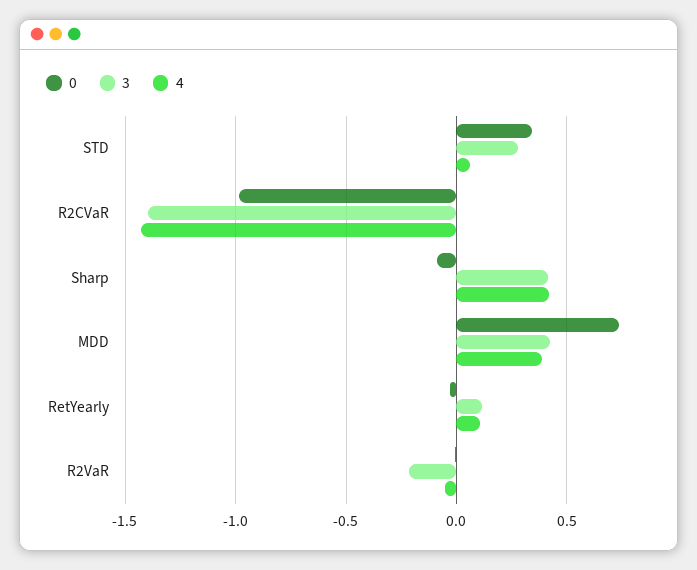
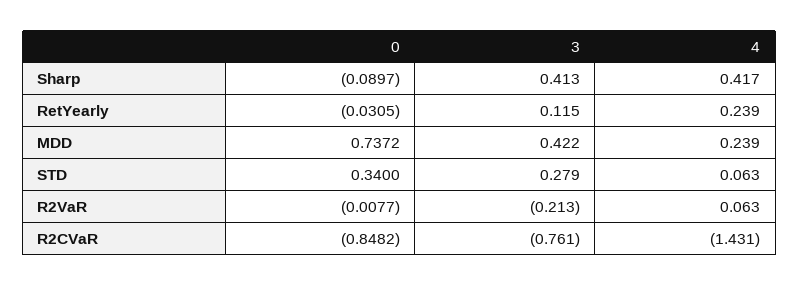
  {
    "0": {
      "STD": 0.34,
-     "R2CVaR": -1,
+     "R2CVaR": -0.8482,
      "Sharp": -0.0897,
      "MDD": 0.7372,
      "RetYearly": -0.0305,
      "R2VaR": -0.0077
    },
    "3": {
      "STD": 0.279,
-     "R2CVaR": -1.4,
+     "R2CVaR": -0.761,
      "Sharp": 0.413,
      "MDD": 0.422,
      "RetYearly": 0.115,
      "R2VaR": -0.213
    },
    "4": {
      "STD": 0.063,
      "R2CVaR": -1.431,
      "Sharp": 0.417,
-     "MDD": 0.4,
+     "MDD": 0.239,
-     "RetYearly": 0.1,
+     "RetYearly": 0.239,
-     "R2VaR": -0.05
+     "R2VaR": 0.063
    }
  }

